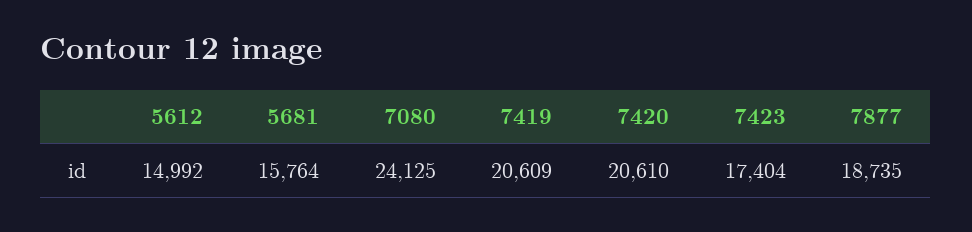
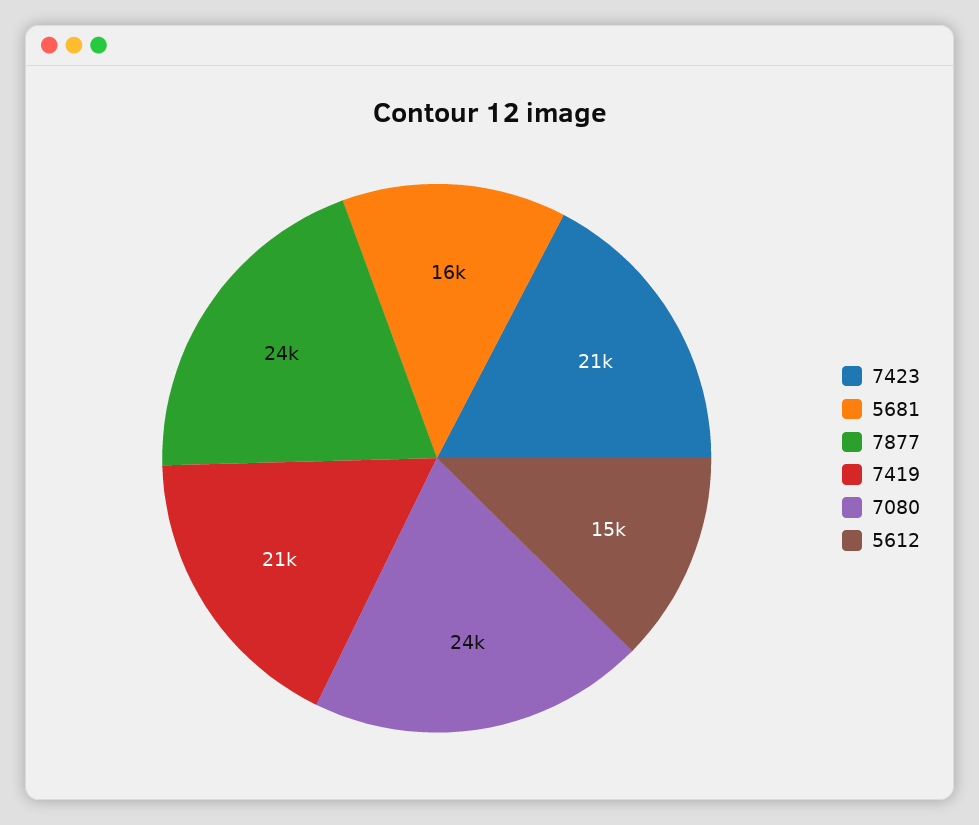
  {
    "5612": 14992,
    "5681": 15764,
    "7080": 24125,
    "7419": 20609,
-   "7420": 20610,
-   "7423": 17404,
+   "7423": 21000,
-   "7877": 18735
+   "7877": 24000
  }

